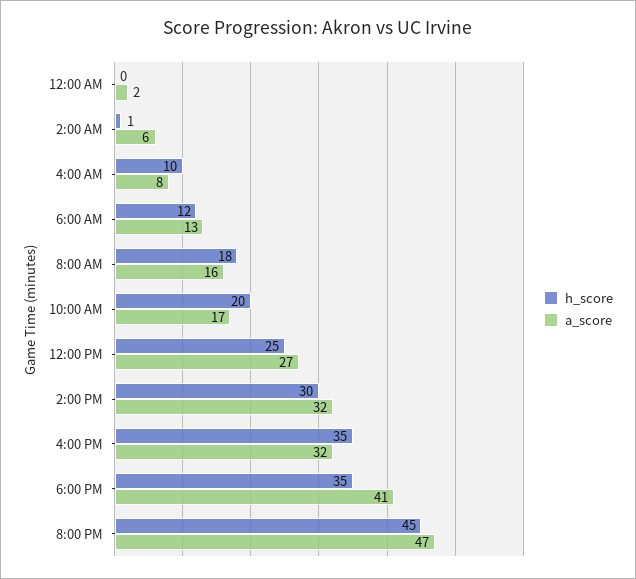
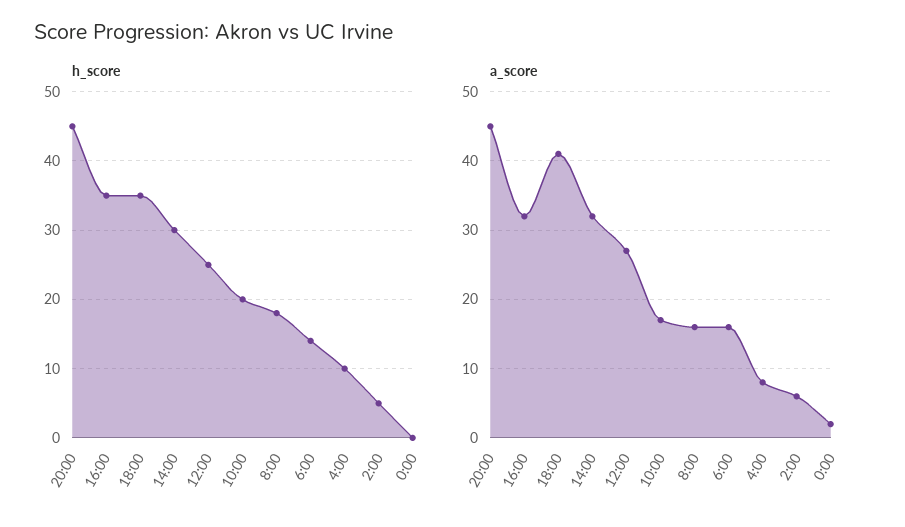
  {
    "h_score": {
      "12:00 AM": 0,
-     "2:00 AM": 1,
+     "2:00 AM": 5,
      "4:00 AM": 10,
-     "6:00 AM": 12,
+     "6:00 AM": 14,
      "8:00 AM": 18,
      "10:00 AM": 20,
      "12:00 PM": 25,
      "2:00 PM": 30,
      "4:00 PM": 35,
      "6:00 PM": 35,
      "8:00 PM": 45
    },
    "a_score": {
      "12:00 AM": 2,
      "2:00 AM": 6,
      "4:00 AM": 8,
-     "6:00 AM": 13,
+     "6:00 AM": 16,
      "8:00 AM": 16,
      "10:00 AM": 17,
      "12:00 PM": 27,
      "2:00 PM": 32,
      "4:00 PM": 32,
      "6:00 PM": 41,
-     "8:00 PM": 47
+     "8:00 PM": 45
    }
  }

